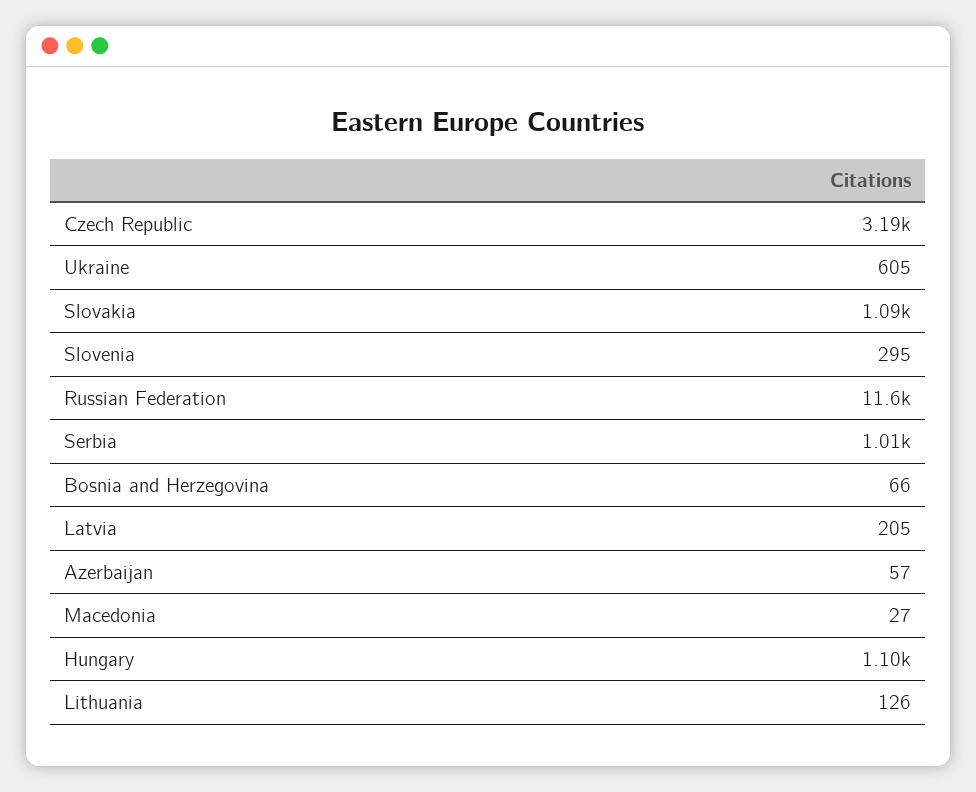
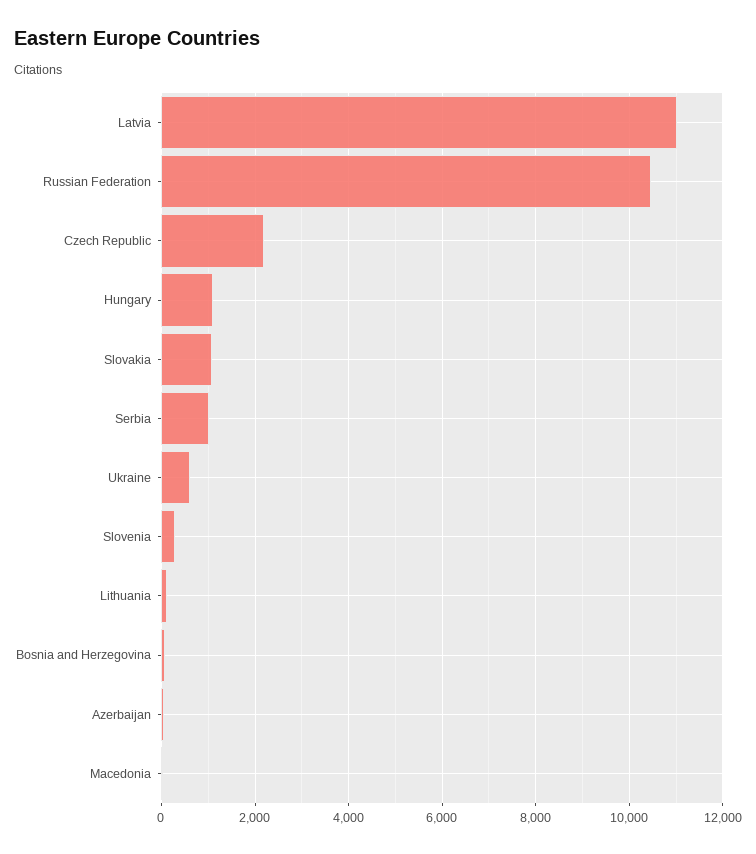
  {
-   "Czech Republic": 3190,
+   "Czech Republic": 2200,
    "Ukraine": 605,
    "Slovakia": 1090,
    "Slovenia": 295,
-   "Russian Federation": 11600,
+   "Russian Federation": 10400,
    "Serbia": 1010,
    "Bosnia and Herzegovina": 66,
-   "Latvia": 205,
+   "Latvia": 11000,
    "Azerbaijan": 57,
    "Macedonia": 27,
    "Hungary": 1100,
    "Lithuania": 126
  }

